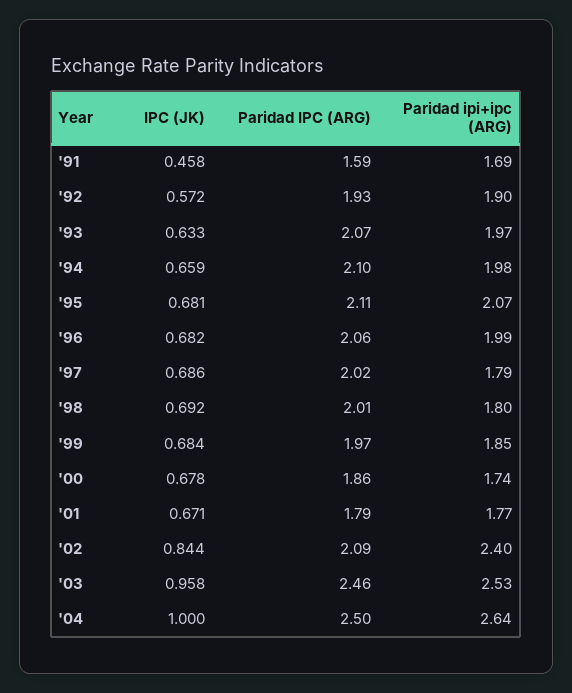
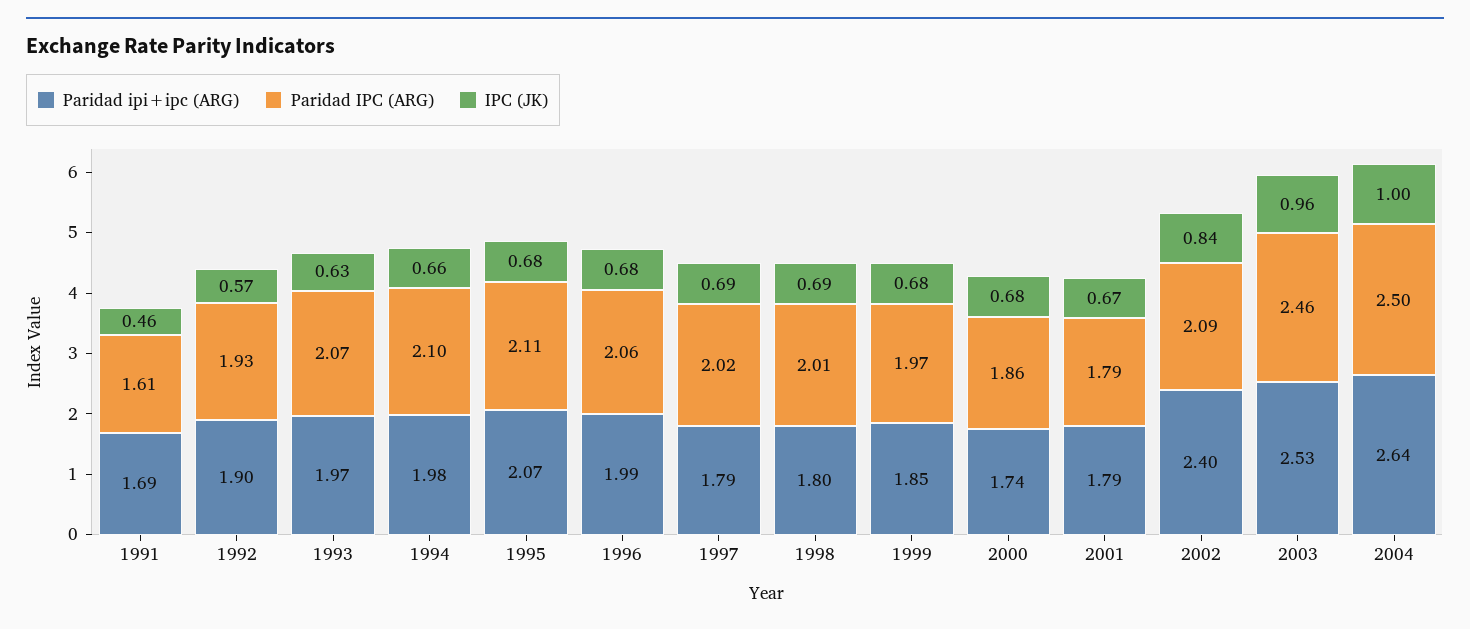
  {
    "IPC (JK)": {
      "'91": 0.458,
      "'92": 0.572,
      "'93": 0.633,
      "'94": 0.659,
      "'95": 0.681,
      "'96": 0.682,
      "'97": 0.686,
      "'98": 0.692,
      "'99": 0.684,
      "'00": 0.678,
      "'01": 0.671,
      "'02": 0.844,
      "'03": 0.958,
      "'04": 1
    },
    "Paridad IPC (ARG)": {
-     "'91": 1.59,
+     "'91": 1.61,
      "'92": 1.93,
      "'93": 2.07,
      "'94": 2.1,
      "'95": 2.11,
      "'96": 2.06,
      "'97": 2.02,
      "'98": 2.01,
      "'99": 1.97,
      "'00": 1.86,
      "'01": 1.79,
      "'02": 2.09,
      "'03": 2.46,
      "'04": 2.5
    },
    "Paridad ipi+ipc (ARG)": {
      "'91": 1.69,
      "'92": 1.9,
      "'93": 1.97,
      "'94": 1.98,
      "'95": 2.07,
      "'96": 1.99,
      "'97": 1.79,
      "'98": 1.8,
      "'99": 1.85,
      "'00": 1.74,
-     "'01": 1.77,
+     "'01": 1.79,
      "'02": 2.4,
      "'03": 2.53,
      "'04": 2.64
    }
  }

